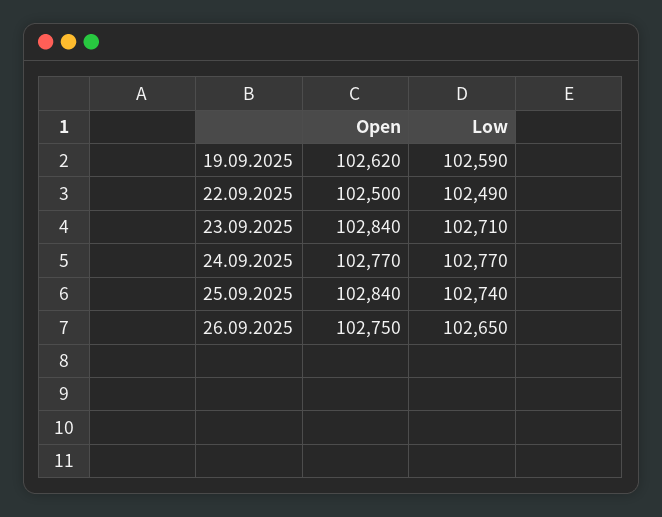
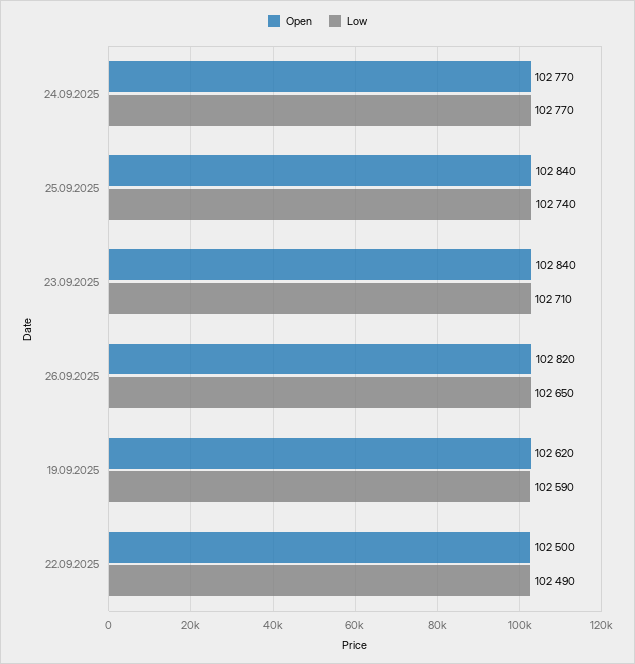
  {
    "Open": {
      "19.09.2025": 102620,
      "22.09.2025": 102500,
      "23.09.2025": 102840,
      "24.09.2025": 102770,
      "25.09.2025": 102840,
-     "26.09.2025": 102750
+     "26.09.2025": 102820
    },
    "Low": {
      "19.09.2025": 102590,
      "22.09.2025": 102490,
      "23.09.2025": 102710,
      "24.09.2025": 102770,
      "25.09.2025": 102740,
      "26.09.2025": 102650
    }
  }

